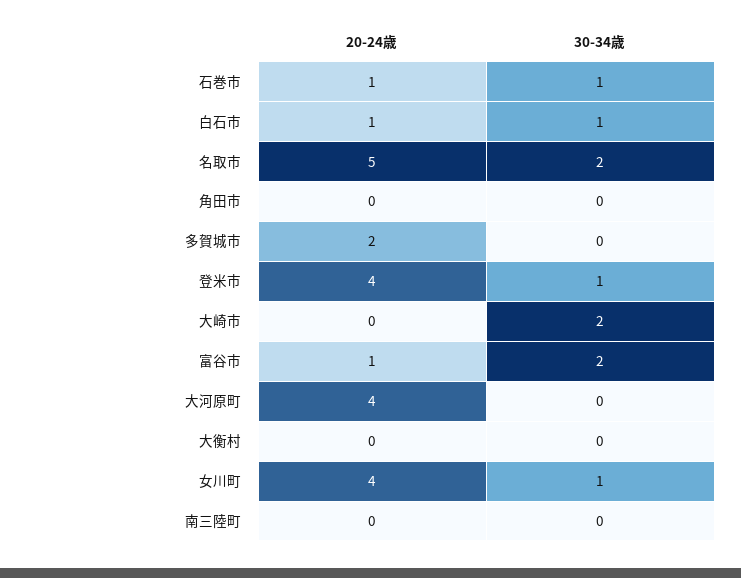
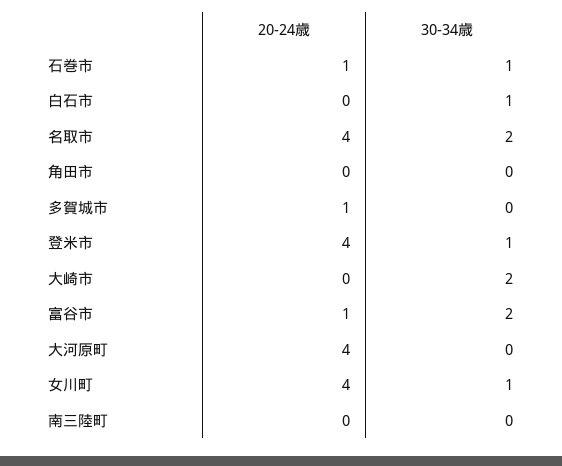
  {
    "20-24歳": {
      "石巻市": 1,
-     "白石市": 1,
+     "白石市": 0,
-     "名取市": 5,
+     "名取市": 4,
      "角田市": 0,
-     "多賀城市": 2,
+     "多賀城市": 1,
      "登米市": 4,
      "大崎市": 0,
      "富谷市": 1,
      "大河原町": 4,
-     "大衡村": 0,
      "女川町": 4,
      "南三陸町": 0
    },
    "30-34歳": {
      "石巻市": 1,
      "白石市": 1,
      "名取市": 2,
      "角田市": 0,
      "多賀城市": 0,
      "登米市": 1,
      "大崎市": 2,
      "富谷市": 2,
      "大河原町": 0,
-     "大衡村": 0,
      "女川町": 1,
      "南三陸町": 0
    }
  }

